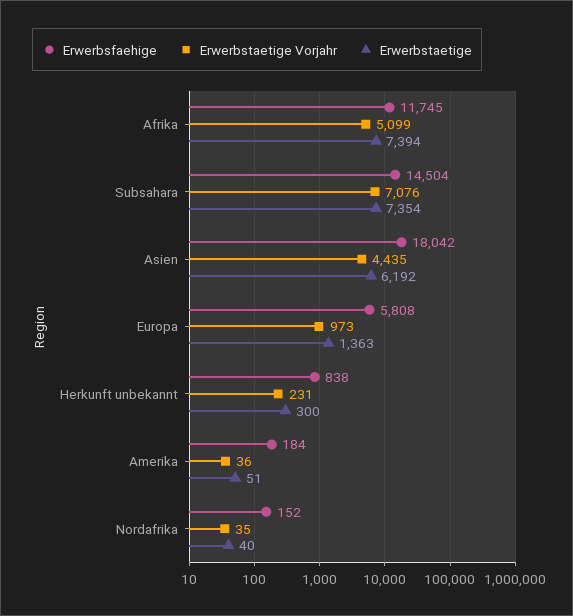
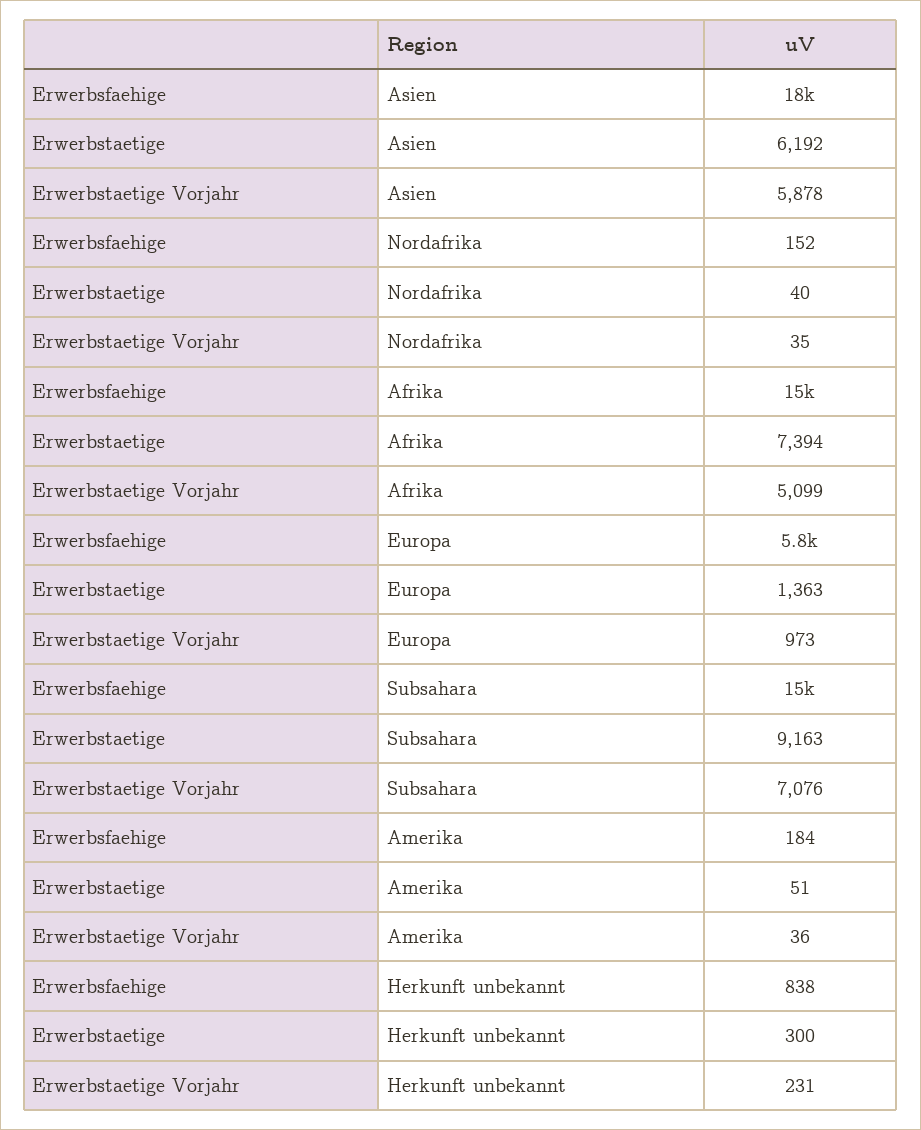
  {
    "Erwerbsfaehige": {
-     "Afrika": 11745,
+     "Afrika": 15000,
      "Subsahara": 14504,
      "Asien": 18042,
      "Europa": 5808,
      "Herkunft unbekannt": 838,
      "Amerika": 184,
      "Nordafrika": 152
    },
    "Erwerbstaetige Vorjahr": {
      "Afrika": 5099,
      "Subsahara": 7076,
-     "Asien": 4435,
+     "Asien": 5878,
      "Europa": 973,
      "Herkunft unbekannt": 231,
      "Amerika": 36,
      "Nordafrika": 35
    },
    "Erwerbstaetige": {
      "Afrika": 7394,
-     "Subsahara": 7354,
+     "Subsahara": 9163,
      "Asien": 6192,
      "Europa": 1363,
      "Herkunft unbekannt": 300,
      "Amerika": 51,
      "Nordafrika": 40
    }
  }

